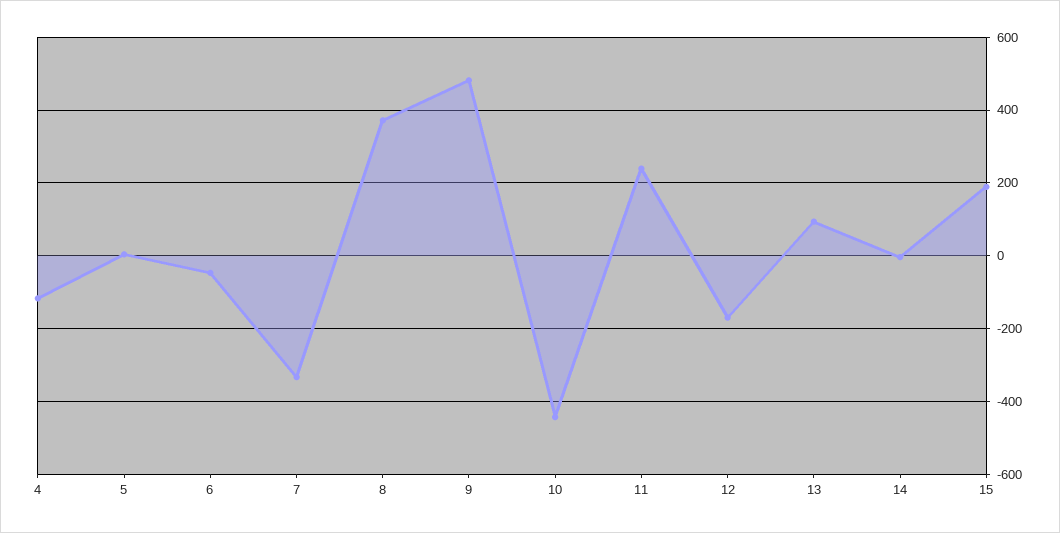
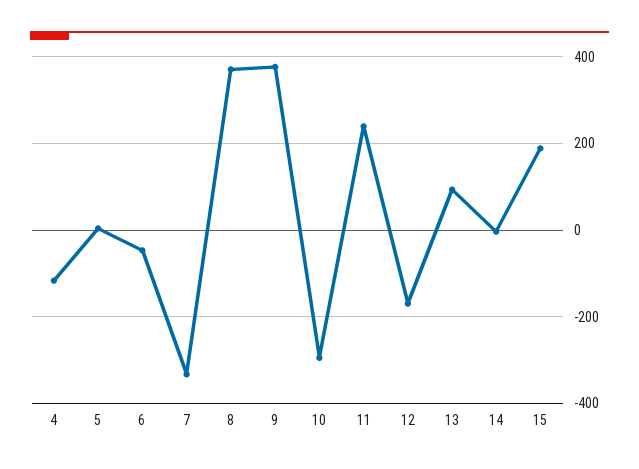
  {
    "4": -120,
    "5": 0,
    "6": -40,
    "7": -340,
    "8": 380,
-   "9": 480,
+   "9": 380,
-   "10": -440,
+   "10": -300,
    "11": 240,
    "12": -180,
    "13": 100,
    "14": 0,
    "15": 180
  }

